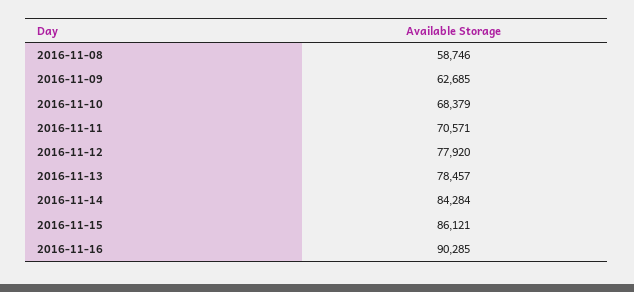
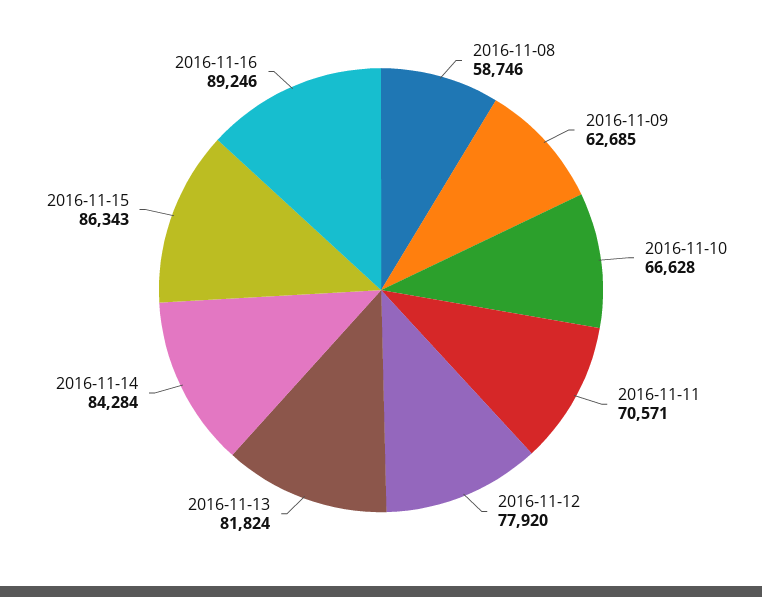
  {
    "2016-11-08": 58746,
    "2016-11-09": 62685,
-   "2016-11-10": 68379,
+   "2016-11-10": 66628,
    "2016-11-11": 70571,
    "2016-11-12": 77920,
-   "2016-11-13": 78457,
+   "2016-11-13": 81824,
    "2016-11-14": 84284,
-   "2016-11-15": 86121,
+   "2016-11-15": 86343,
-   "2016-11-16": 90285
+   "2016-11-16": 89246
  }

